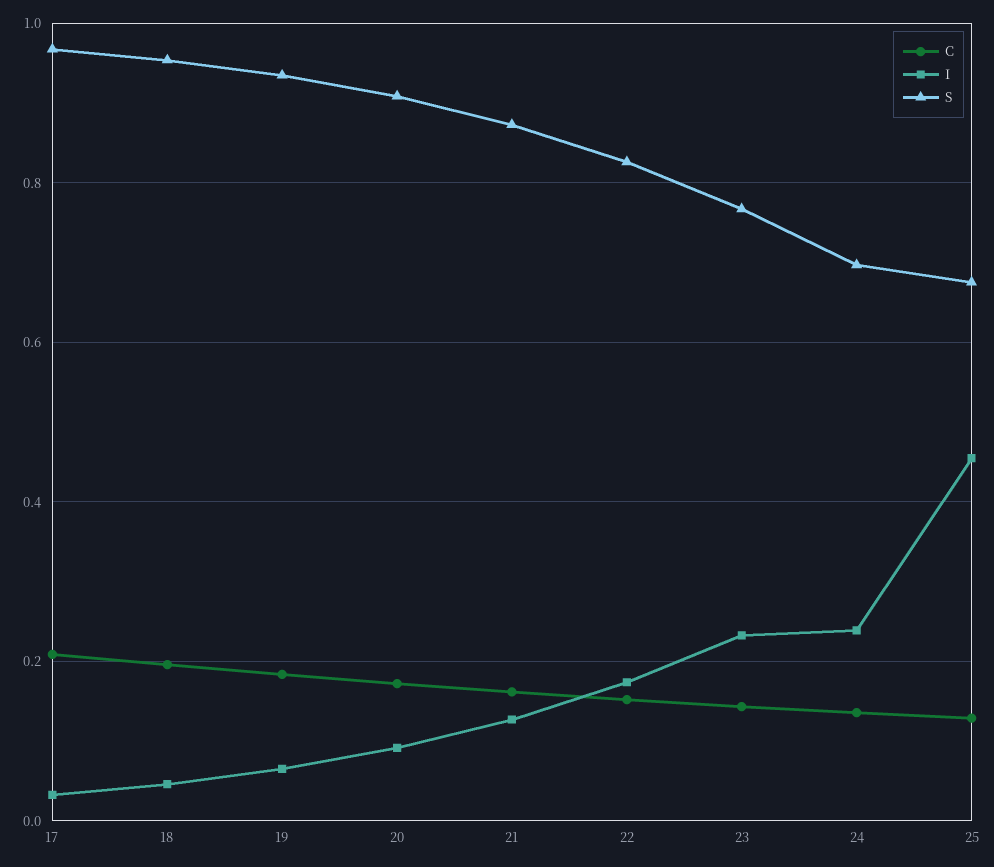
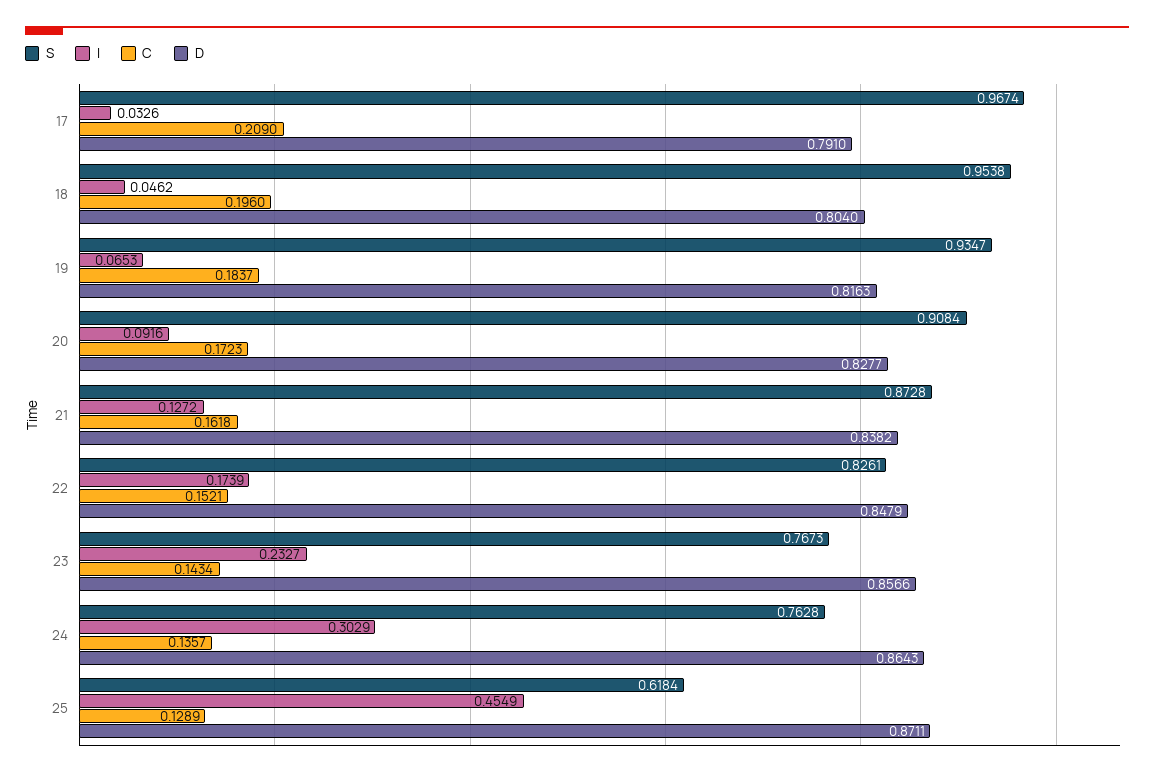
  {
    "C": {
      "17": 0.209,
      "18": 0.196,
      "19": 0.1837,
      "20": 0.1723,
      "21": 0.1618,
      "22": 0.1521,
      "23": 0.1434,
      "24": 0.1357,
      "25": 0.1289
    },
    "I": {
      "17": 0.0326,
      "18": 0.0462,
      "19": 0.0653,
      "20": 0.0916,
      "21": 0.1272,
      "22": 0.1739,
      "23": 0.2327,
-     "24": 0.24,
+     "24": 0.3029,
      "25": 0.4549
    },
    "S": {
      "17": 0.9674,
      "18": 0.9538,
      "19": 0.9347,
      "20": 0.9084,
      "21": 0.8728,
      "22": 0.8261,
      "23": 0.7673,
-     "24": 0.7,
+     "24": 0.7628,
-     "25": 0.68
+     "25": 0.6184
-   }
+   },
+   "D": {
+     "17": 0.791,
+     "18": 0.804,
+     "19": 0.8163,
+     "20": 0.8277,
+     "21": 0.8382,
+     "22": 0.8479,
+     "23": 0.8566,
+     "24": 0.8643,
+     "25": 0.8711
+   }
  }

